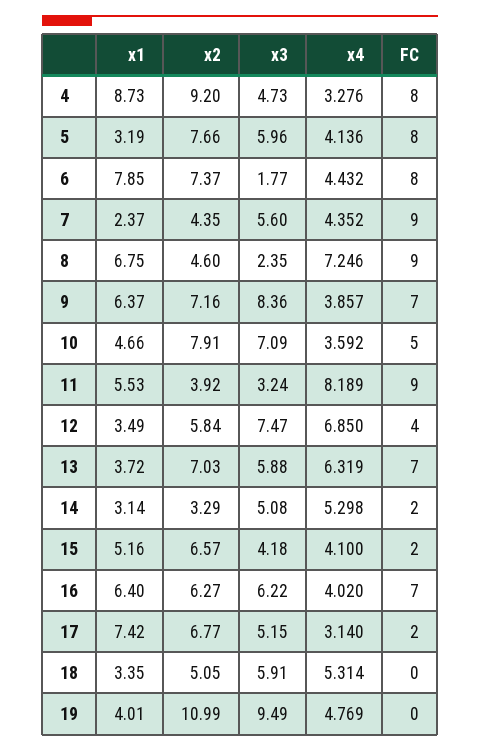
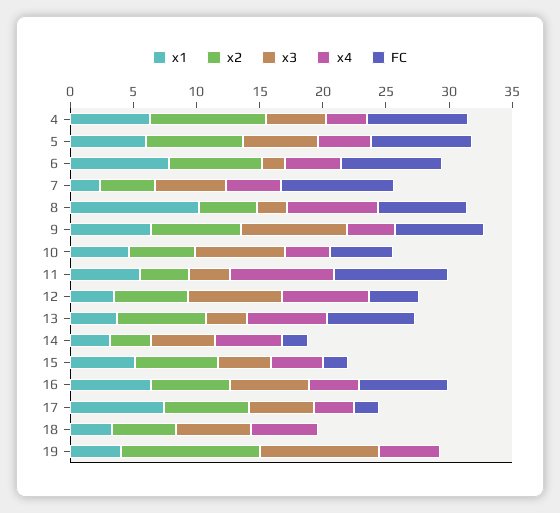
  {
    "x1": {
-     "4": 8.73,
+     "4": 6,
-     "5": 3.19,
+     "5": 6,
      "6": 7.85,
      "7": 2.37,
-     "8": 6.75,
+     "8": 10,
      "9": 6.37,
      "10": 4.66,
      "11": 5.53,
      "12": 3.49,
      "13": 3.72,
      "14": 3.14,
      "15": 5.16,
      "16": 6.4,
      "17": 7.42,
      "18": 3.35,
      "19": 4.01
    },
    "x2": {
      "4": 9.2,
      "5": 7.66,
      "6": 7.37,
      "7": 4.35,
      "8": 4.6,
      "9": 7.16,
-     "10": 7.91,
+     "10": 5,
      "11": 3.92,
      "12": 5.84,
      "13": 7.03,
      "14": 3.29,
      "15": 6.57,
      "16": 6.27,
      "17": 6.77,
      "18": 5.05,
      "19": 10.99
    },
    "x3": {
      "4": 4.73,
      "5": 5.96,
      "6": 1.77,
      "7": 5.6,
      "8": 2.35,
      "9": 8.36,
      "10": 7.09,
      "11": 3.24,
      "12": 7.47,
-     "13": 5.88,
+     "13": 3,
      "14": 5.08,
      "15": 4.18,
      "16": 6.22,
      "17": 5.15,
      "18": 5.91,
      "19": 9.49
    },
    "x4": {
      "4": 3.276,
      "5": 4.136,
      "6": 4.432,
      "7": 4.352,
      "8": 7.246,
      "9": 3.857,
      "10": 3.592,
      "11": 8.189,
      "12": 6.85,
      "13": 6.319,
      "14": 5.298,
      "15": 4.1,
      "16": 4.02,
      "17": 3.14,
      "18": 5.314,
      "19": 4.769
    },
    "FC": {
      "4": 8,
      "5": 8,
      "6": 8,
      "7": 9,
-     "8": 9,
+     "8": 7,
      "9": 7,
      "10": 5,
      "11": 9,
      "12": 4,
      "13": 7,
      "14": 2,
      "15": 2,
      "16": 7,
      "17": 2,
      "18": 0,
      "19": 0
    }
  }

